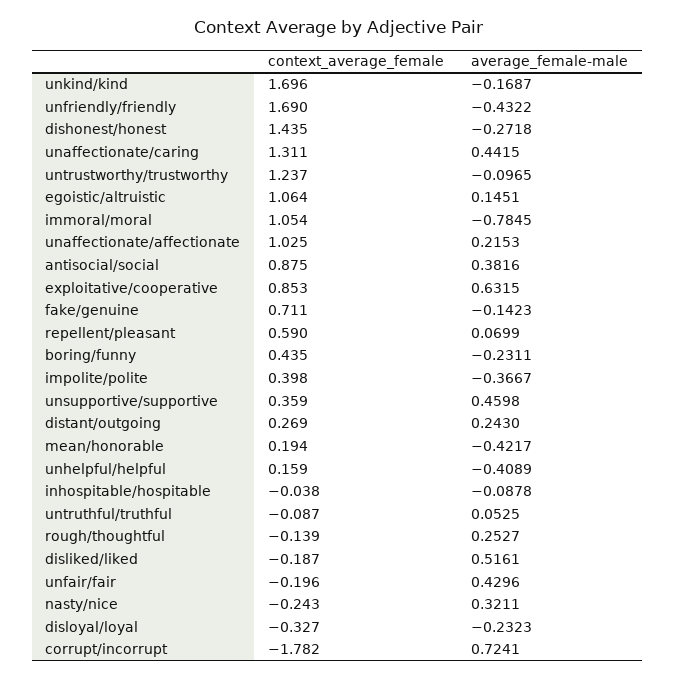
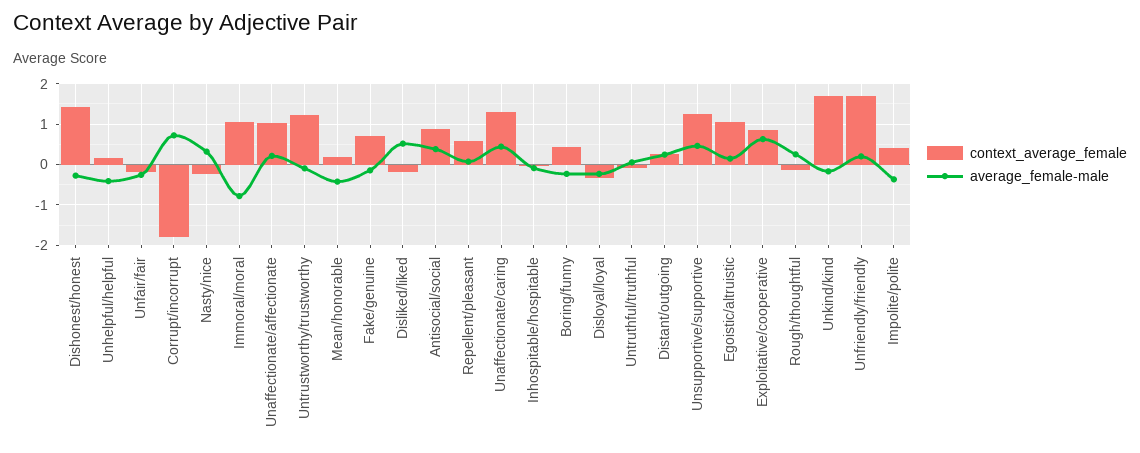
  {
    "context_average_female": {
      "unkind/kind": 1.696,
      "unfriendly/friendly": 1.69,
      "dishonest/honest": 1.435,
      "unaffectionate/caring": 1.311,
      "untrustworthy/trustworthy": 1.237,
      "egoistic/altruistic": 1.064,
      "immoral/moral": 1.054,
      "unaffectionate/affectionate": 1.025,
      "antisocial/social": 0.875,
      "exploitative/cooperative": 0.853,
      "fake/genuine": 0.711,
      "repellent/pleasant": 0.59,
      "boring/funny": 0.435,
      "impolite/polite": 0.398,
-     "unsupportive/supportive": 0.359,
+     "unsupportive/supportive": 1.2,
      "distant/outgoing": 0.269,
      "mean/honorable": 0.194,
      "unhelpful/helpful": 0.159,
      "inhospitable/hospitable": -0.038,
      "untruthful/truthful": -0.087,
      "rough/thoughtful": -0.139,
      "disliked/liked": -0.187,
      "unfair/fair": -0.196,
      "nasty/nice": -0.243,
      "disloyal/loyal": -0.327,
      "corrupt/incorrupt": -1.782
    },
    "average_female-male": {
      "unkind/kind": -0.1687,
-     "unfriendly/friendly": -0.4322,
+     "unfriendly/friendly": 0.2,
      "dishonest/honest": -0.2718,
      "unaffectionate/caring": 0.4415,
      "untrustworthy/trustworthy": -0.0965,
      "egoistic/altruistic": 0.1451,
      "immoral/moral": -0.7845,
      "unaffectionate/affectionate": 0.2153,
      "antisocial/social": 0.3816,
      "exploitative/cooperative": 0.6315,
      "fake/genuine": -0.1423,
      "repellent/pleasant": 0.0699,
      "boring/funny": -0.2311,
      "impolite/polite": -0.3667,
      "unsupportive/supportive": 0.4598,
      "distant/outgoing": 0.243,
      "mean/honorable": -0.4217,
      "unhelpful/helpful": -0.4089,
      "inhospitable/hospitable": -0.0878,
      "untruthful/truthful": 0.0525,
      "rough/thoughtful": 0.2527,
      "disliked/liked": 0.5161,
-     "unfair/fair": 0.4296,
+     "unfair/fair": -0.2,
      "nasty/nice": 0.3211,
      "disloyal/loyal": -0.2323,
      "corrupt/incorrupt": 0.7241
    }
  }

